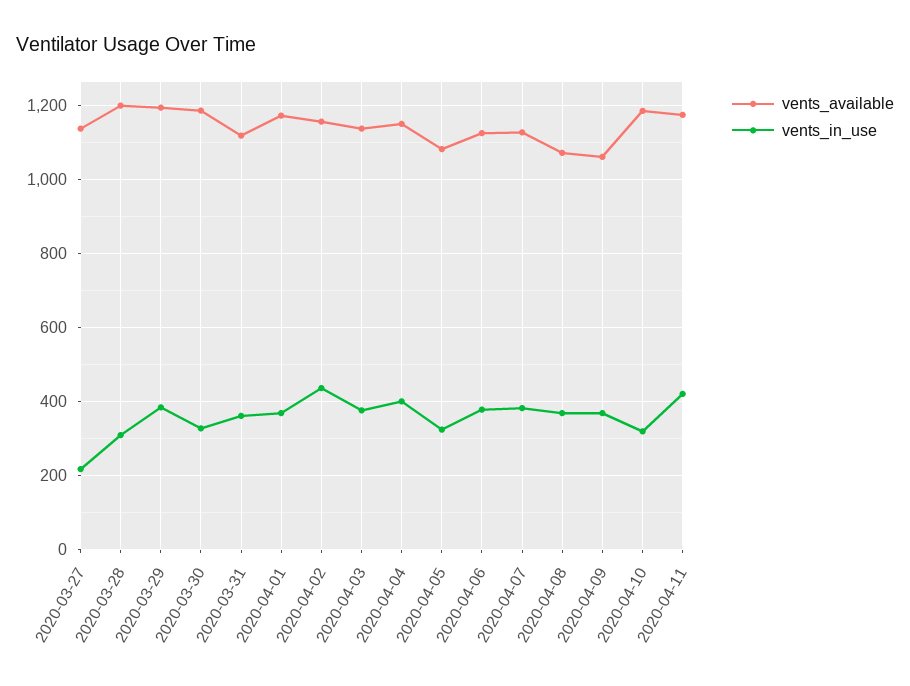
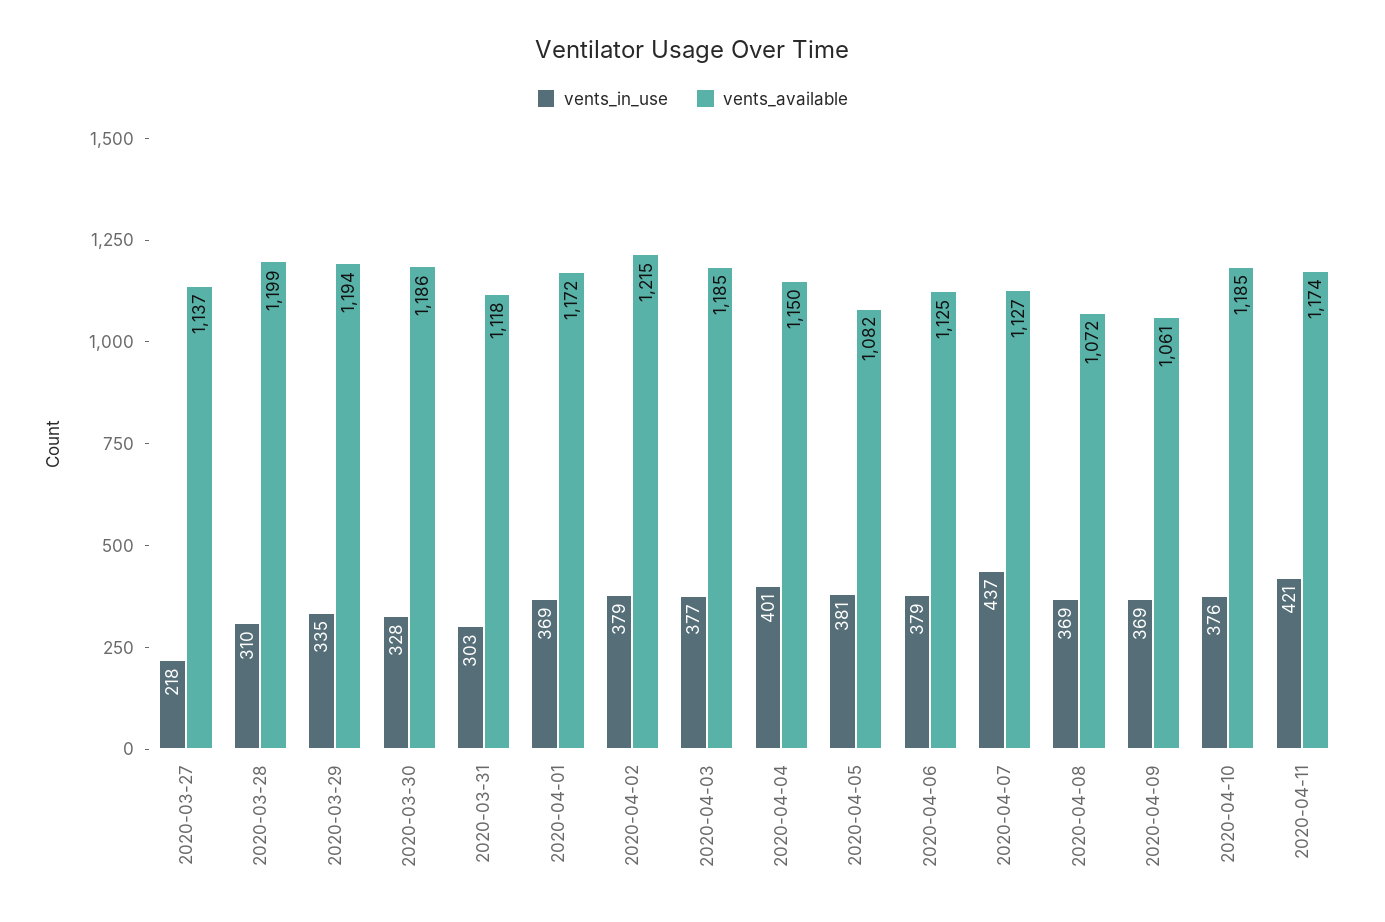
  {
    "vents_available": {
      "2020-03-27": 1137,
      "2020-03-28": 1199,
      "2020-03-29": 1194,
      "2020-03-30": 1186,
      "2020-03-31": 1118,
      "2020-04-01": 1172,
-     "2020-04-02": 1160,
+     "2020-04-02": 1215,
-     "2020-04-03": 1140,
+     "2020-04-03": 1185,
      "2020-04-04": 1150,
      "2020-04-05": 1082,
      "2020-04-06": 1125,
      "2020-04-07": 1127,
      "2020-04-08": 1072,
      "2020-04-09": 1061,
      "2020-04-10": 1185,
      "2020-04-11": 1174
    },
    "vents_in_use": {
      "2020-03-27": 218,
      "2020-03-28": 310,
-     "2020-03-29": 380,
+     "2020-03-29": 335,
      "2020-03-30": 328,
-     "2020-03-31": 360,
+     "2020-03-31": 303,
      "2020-04-01": 369,
-     "2020-04-02": 440,
+     "2020-04-02": 379,
      "2020-04-03": 377,
      "2020-04-04": 401,
-     "2020-04-05": 320,
+     "2020-04-05": 381,
      "2020-04-06": 379,
-     "2020-04-07": 380,
+     "2020-04-07": 437,
      "2020-04-08": 369,
      "2020-04-09": 369,
-     "2020-04-10": 320,
+     "2020-04-10": 376,
      "2020-04-11": 421
    }
  }

